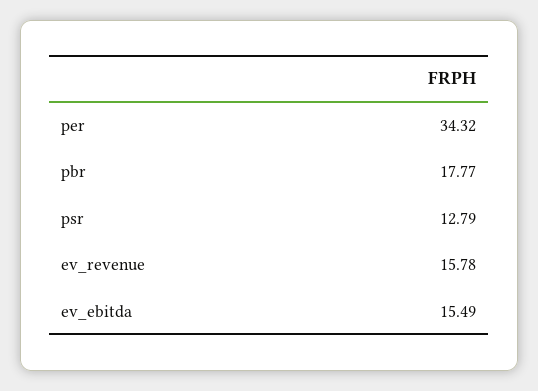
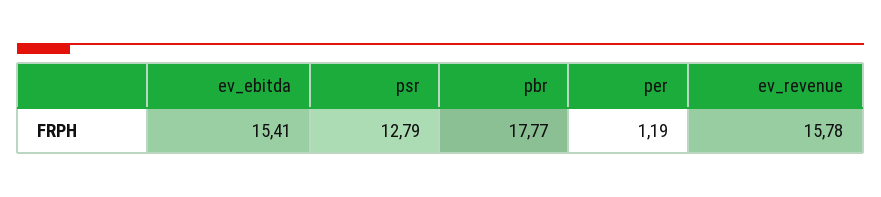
  {
-   "per": 34.32,
+   "per": 1.19,
    "pbr": 17.77,
    "psr": 12.79,
    "ev_revenue": 15.78,
-   "ev_ebitda": 15.49
+   "ev_ebitda": 15.41
  }

